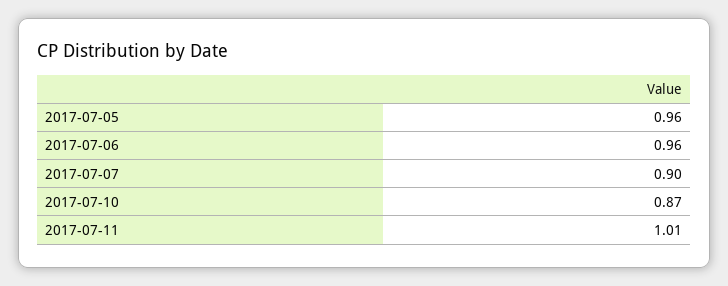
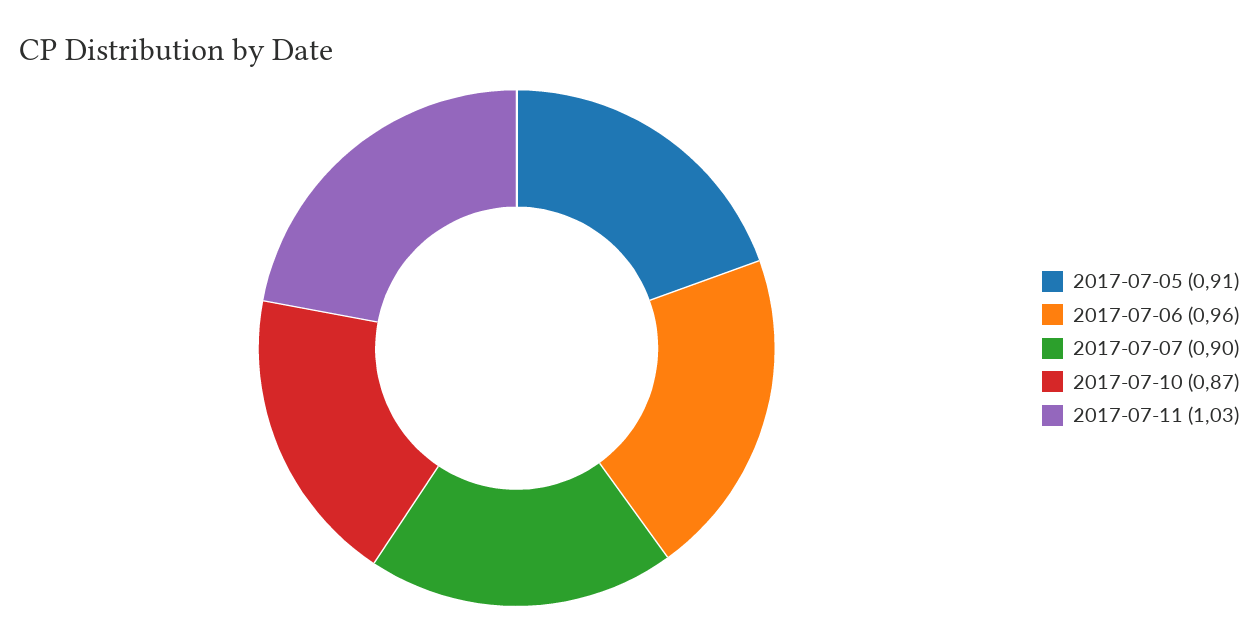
  {
-   "2017-07-05": 0.96,
+   "2017-07-05": 0.91,
    "2017-07-06": 0.96,
    "2017-07-07": 0.9,
    "2017-07-10": 0.87,
-   "2017-07-11": 1.01
+   "2017-07-11": 1.03
  }

